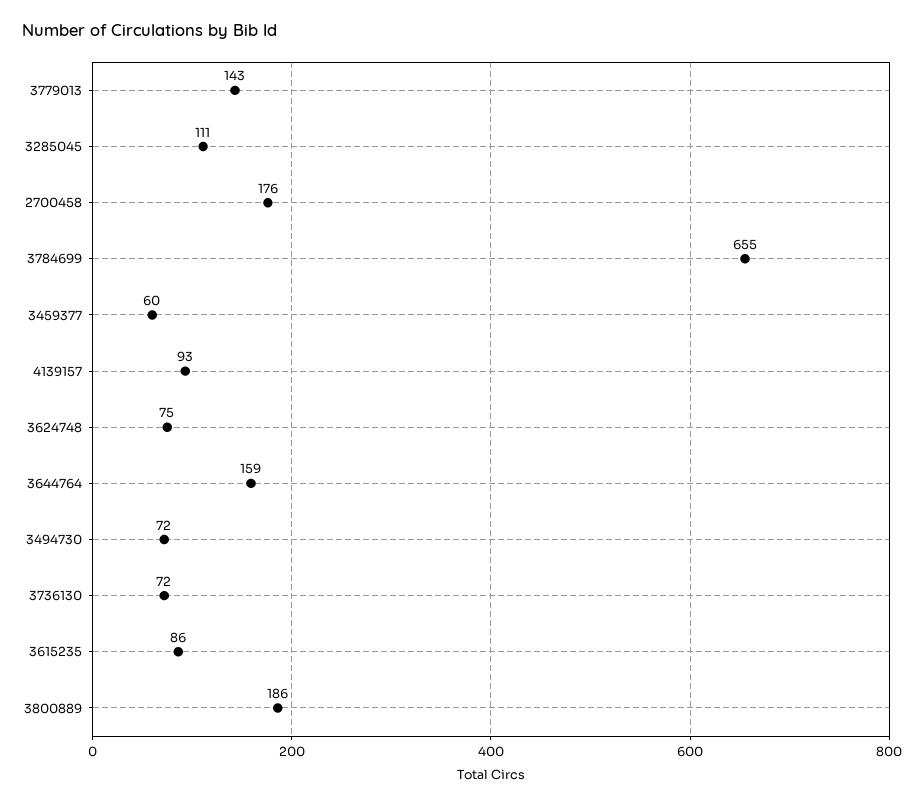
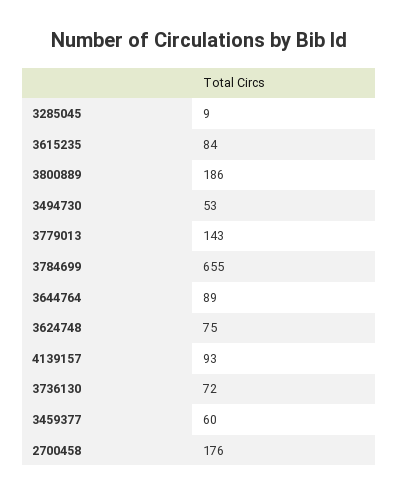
  {
    "3779013": 143,
-   "3285045": 111,
+   "3285045": 9,
    "2700458": 176,
    "3784699": 655,
    "3459377": 60,
    "4139157": 93,
    "3624748": 75,
-   "3644764": 159,
+   "3644764": 89,
-   "3494730": 72,
+   "3494730": 53,
    "3736130": 72,
-   "3615235": 86,
+   "3615235": 84,
    "3800889": 186
  }

